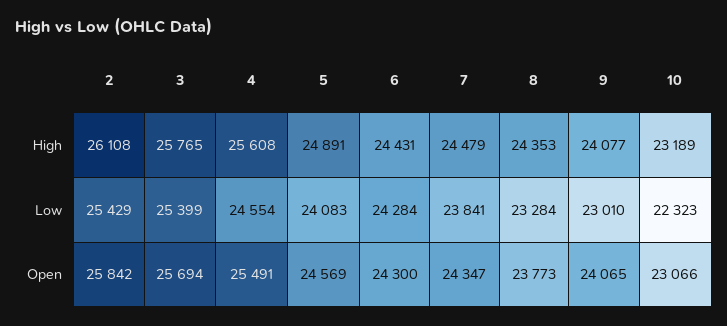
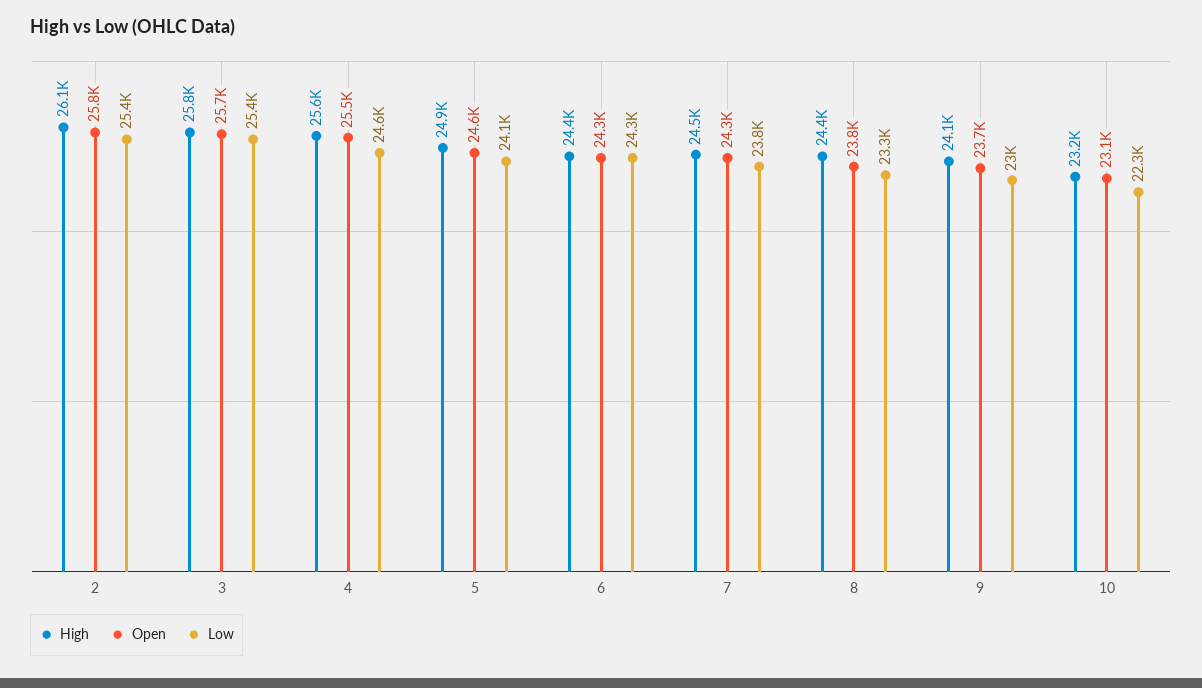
  {
    "High": {
      "2": 26108,
      "3": 25765,
      "4": 25608,
      "5": 24891,
      "6": 24431,
      "7": 24479,
      "8": 24353,
      "9": 24077,
      "10": 23189
    },
    "Low": {
      "2": 25429,
      "3": 25399,
      "4": 24554,
      "5": 24083,
      "6": 24284,
      "7": 23841,
      "8": 23284,
      "9": 23010,
      "10": 22323
    },
    "Open": {
      "2": 25842,
      "3": 25694,
      "4": 25491,
      "5": 24569,
      "6": 24300,
      "7": 24347,
      "8": 23773,
-     "9": 24065,
+     "9": 23700,
      "10": 23066
    }
  }

